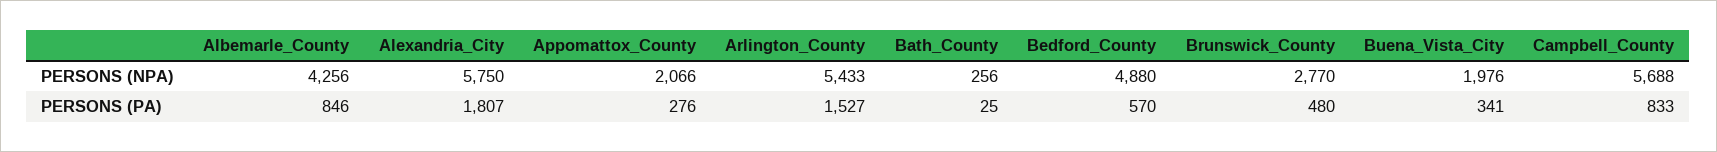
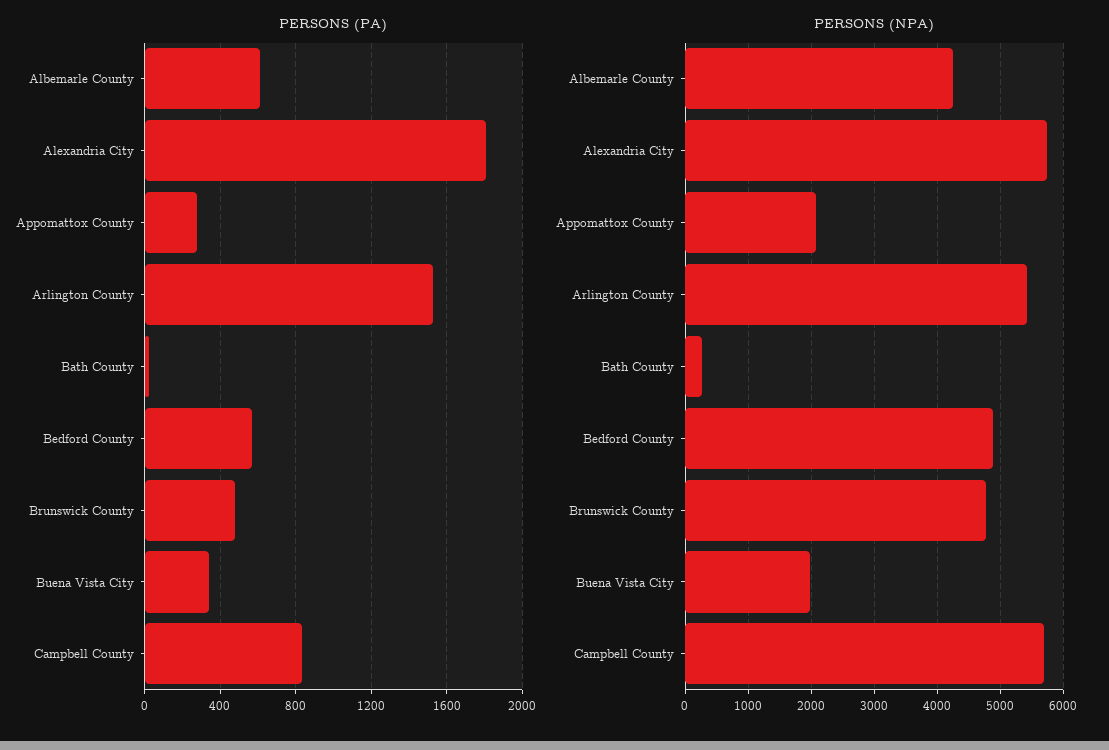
  {
    "PERSONS (NPA)": {
      "Albemarle_County": 4256,
      "Alexandria_City": 5750,
      "Appomattox_County": 2066,
      "Arlington_County": 5433,
      "Bath_County": 256,
      "Bedford_County": 4880,
-     "Brunswick_County": 2770,
+     "Brunswick_County": 4800,
      "Buena_Vista_City": 1976,
      "Campbell_County": 5688
    },
    "PERSONS (PA)": {
-     "Albemarle_County": 846,
+     "Albemarle_County": 600,
      "Alexandria_City": 1807,
      "Appomattox_County": 276,
      "Arlington_County": 1527,
      "Bath_County": 25,
      "Bedford_County": 570,
      "Brunswick_County": 480,
      "Buena_Vista_City": 341,
      "Campbell_County": 833
    }
  }

